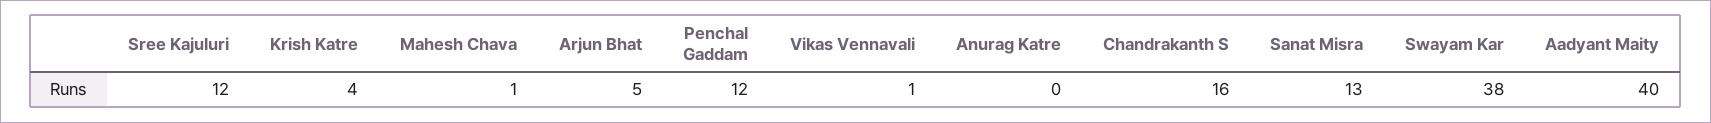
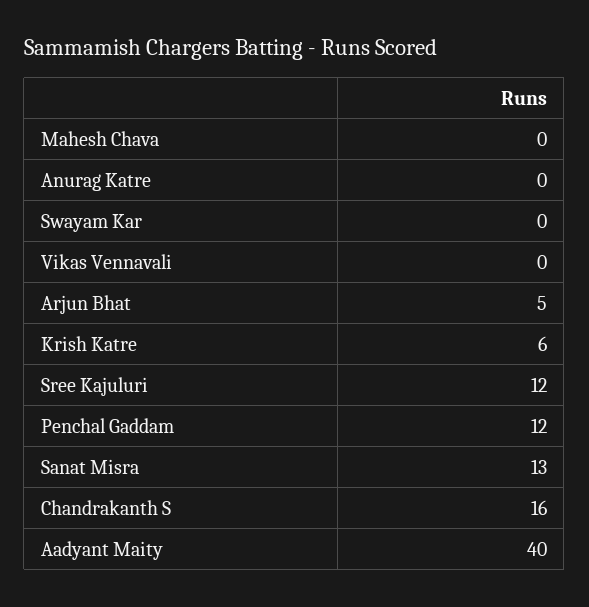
  {
    "Sree Kajuluri": 12,
-   "Krish Katre": 4,
+   "Krish Katre": 6,
-   "Mahesh Chava": 1,
+   "Mahesh Chava": 0,
    "Arjun Bhat": 5,
    "Penchal Gaddam": 12,
-   "Vikas Vennavali": 1,
+   "Vikas Vennavali": 0,
    "Anurag Katre": 0,
    "Chandrakanth S": 16,
    "Sanat Misra": 13,
-   "Swayam Kar": 38,
+   "Swayam Kar": 0,
    "Aadyant Maity": 40
  }

